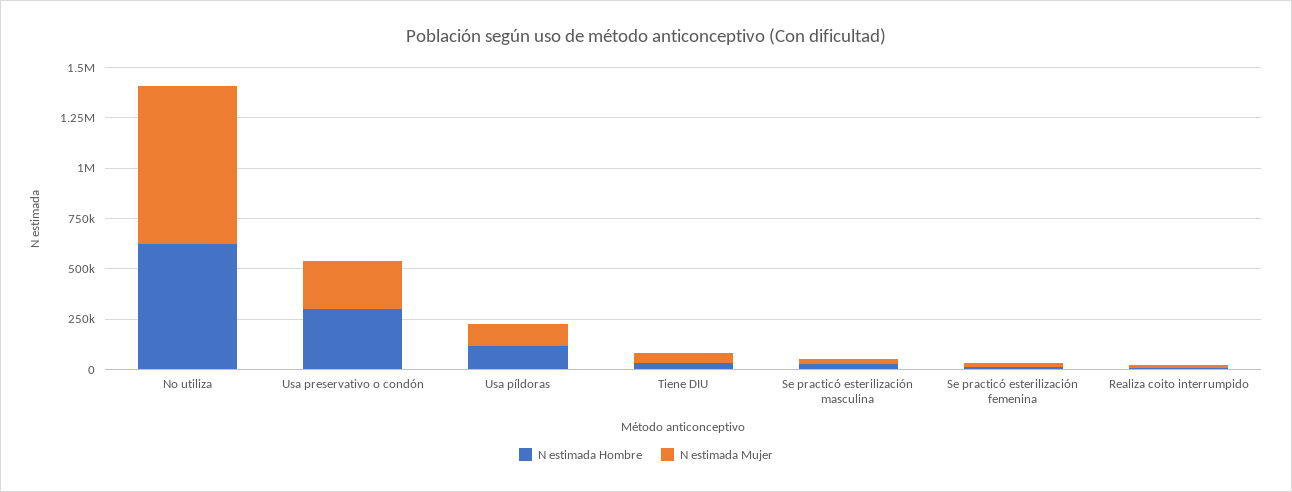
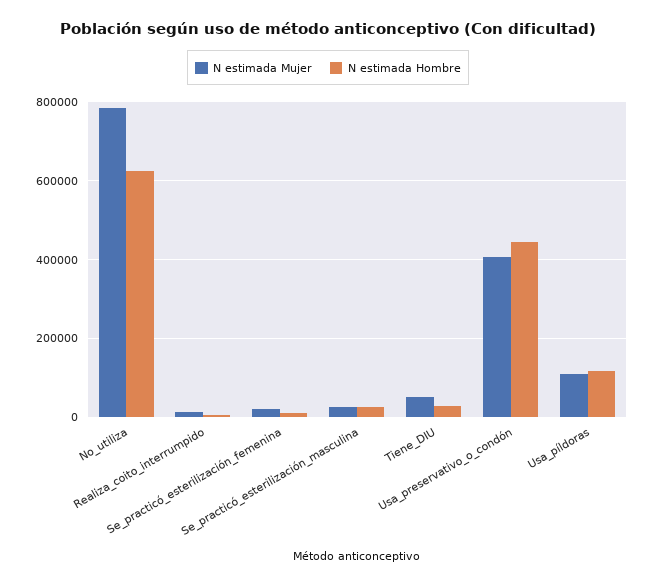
  {
    "N estimada Hombre": {
      "No utiliza": 620000,
-     "Usa preservativo o condón": 300000,
+     "Usa preservativo o condón": 440000,
      "Usa píldoras": 120000,
      "Tiene DIU": 40000,
      "Se practicó esterilización masculina": 20000,
      "Se practicó esterilización femenina": 20000,
      "Realiza coito interrumpido": 0
    },
    "N estimada Mujer": {
      "No utiliza": 780000,
-     "Usa preservativo o condón": 250000,
+     "Usa preservativo o condón": 400000,
      "Usa píldoras": 100000,
      "Tiene DIU": 60000,
      "Se practicó esterilización masculina": 20000,
      "Se practicó esterilización femenina": 20000,
      "Realiza coito interrumpido": 20000
    }
  }

